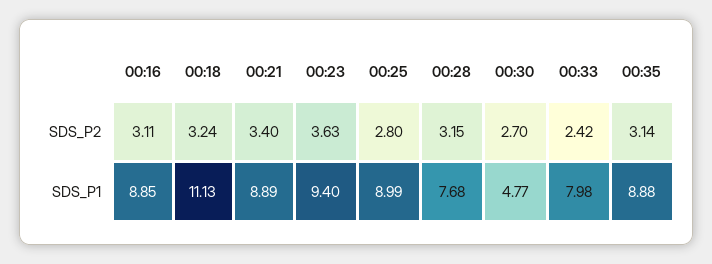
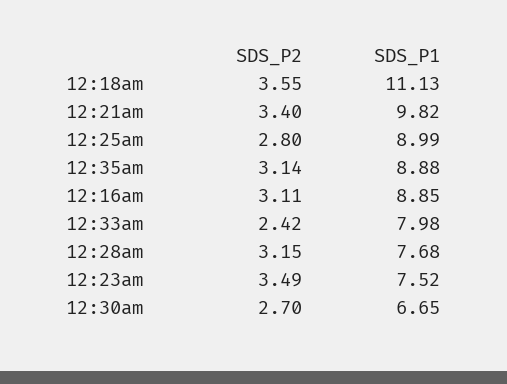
  {
    "00:16": {
      "SDS_P2": 3.11,
      "SDS_P1": 8.85
    },
    "00:18": {
-     "SDS_P2": 3.24,
+     "SDS_P2": 3.55,
      "SDS_P1": 11.13
    },
    "00:21": {
      "SDS_P2": 3.4,
-     "SDS_P1": 8.89
+     "SDS_P1": 9.82
    },
    "00:23": {
-     "SDS_P2": 3.63,
+     "SDS_P2": 3.49,
-     "SDS_P1": 9.4
+     "SDS_P1": 7.52
    },
    "00:25": {
      "SDS_P2": 2.8,
      "SDS_P1": 8.99
    },
    "00:28": {
      "SDS_P2": 3.15,
      "SDS_P1": 7.68
    },
    "00:30": {
      "SDS_P2": 2.7,
-     "SDS_P1": 4.77
+     "SDS_P1": 6.65
    },
    "00:33": {
      "SDS_P2": 2.42,
      "SDS_P1": 7.98
    },
    "00:35": {
      "SDS_P2": 3.14,
      "SDS_P1": 8.88
    }
  }

